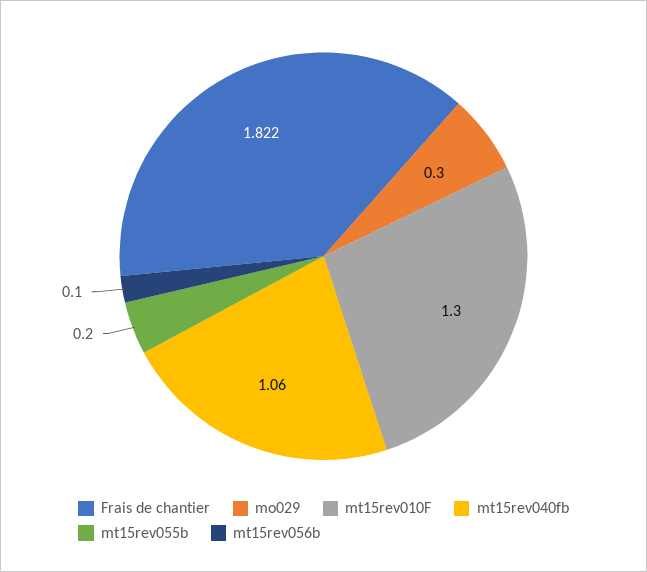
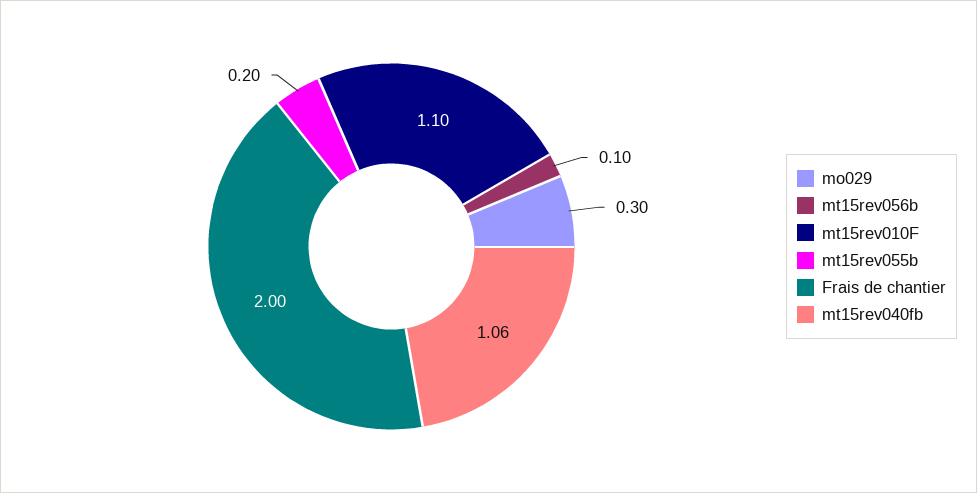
  {
-   "Frais de chantier": 1.822,
+   "Frais de chantier": 2,
    "mo029": 0.3,
-   "mt15rev010F": 1.3,
+   "mt15rev010F": 1.1,
    "mt15rev040fb": 1.06,
    "mt15rev055b": 0.2,
    "mt15rev056b": 0.1
  }

